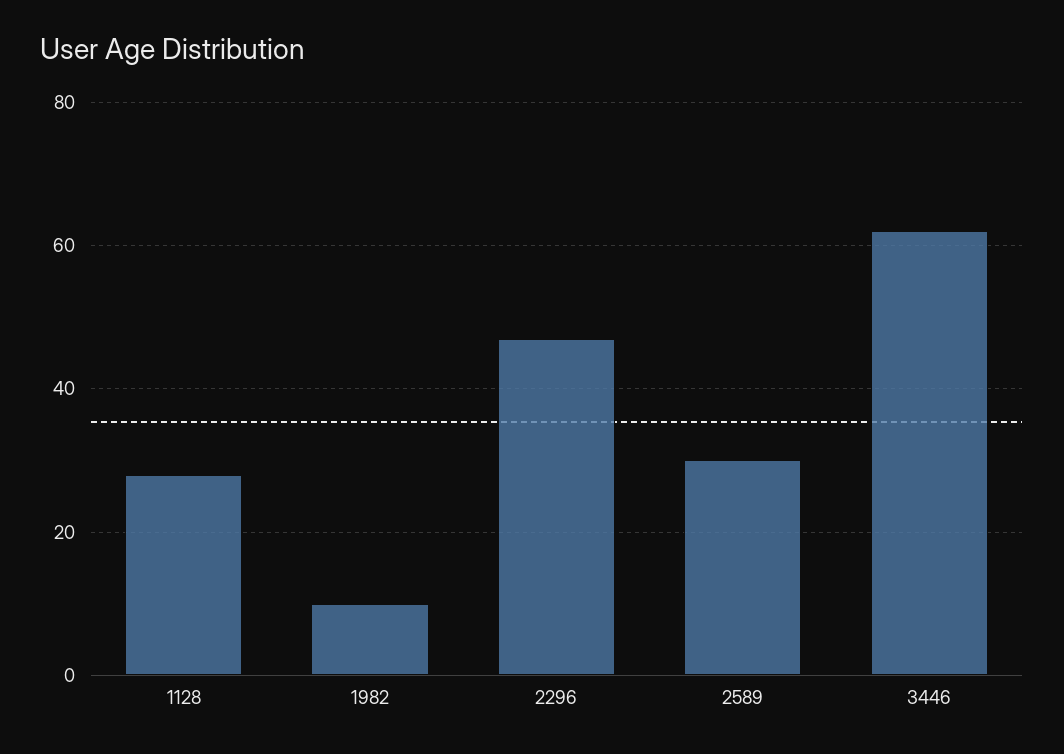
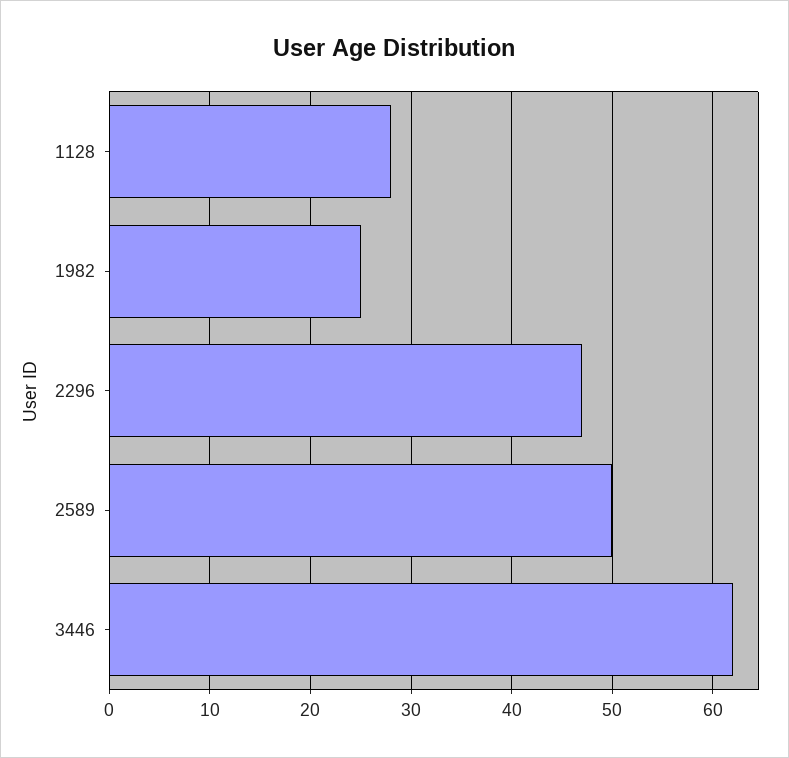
  {
    "1128": 28,
-   "1982": 10,
+   "1982": 25,
    "2296": 47,
-   "2589": 30,
+   "2589": 50,
    "3446": 62
  }

